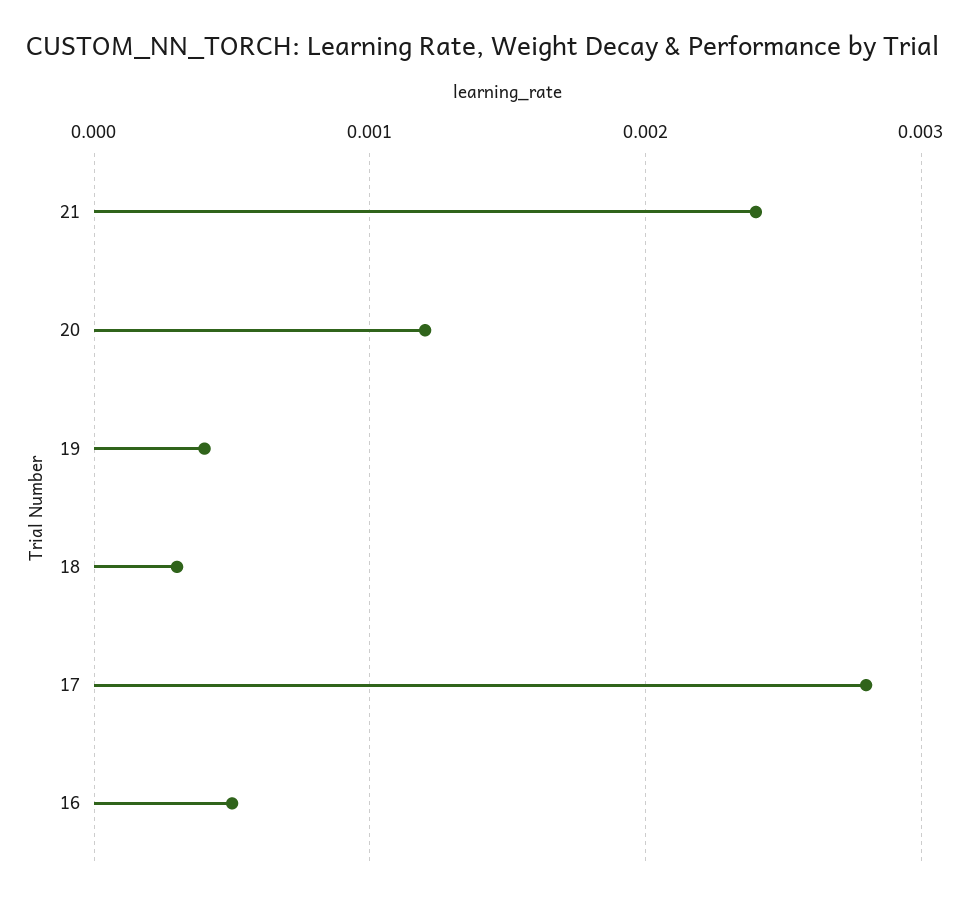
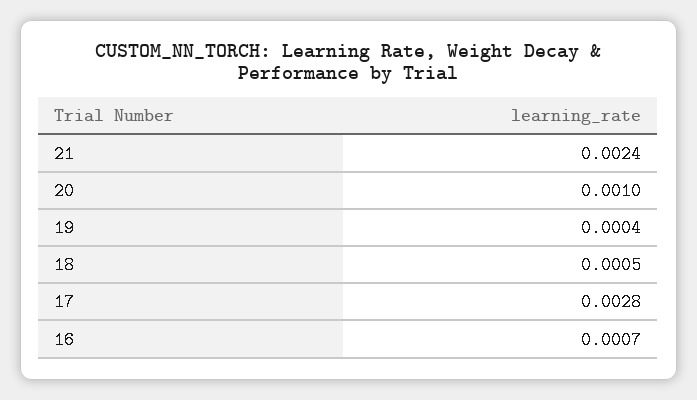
  {
    "21": 0.0024,
-   "20": 0.0012,
+   "20": 0.001,
    "19": 0.0004,
-   "18": 0.0003,
+   "18": 0.0005,
    "17": 0.0028,
-   "16": 0.0005
+   "16": 0.0007
  }

